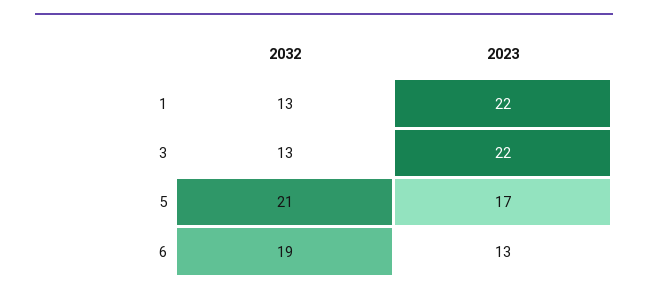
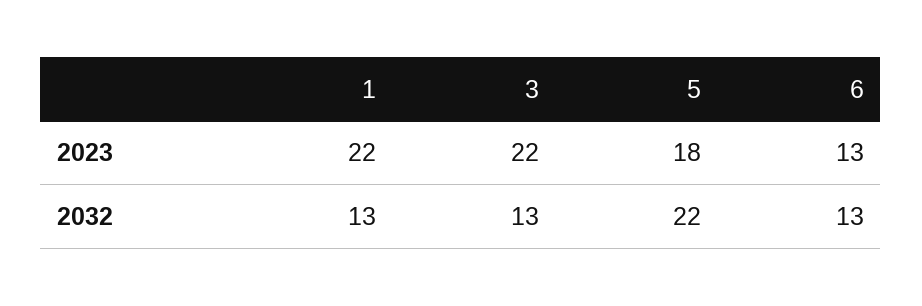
  {
    "2032": {
      "1": 13,
      "3": 13,
-     "5": 21,
+     "5": 22,
-     "6": 19
+     "6": 13
    },
    "2023": {
      "1": 22,
      "3": 22,
-     "5": 17,
+     "5": 18,
      "6": 13
    }
  }

